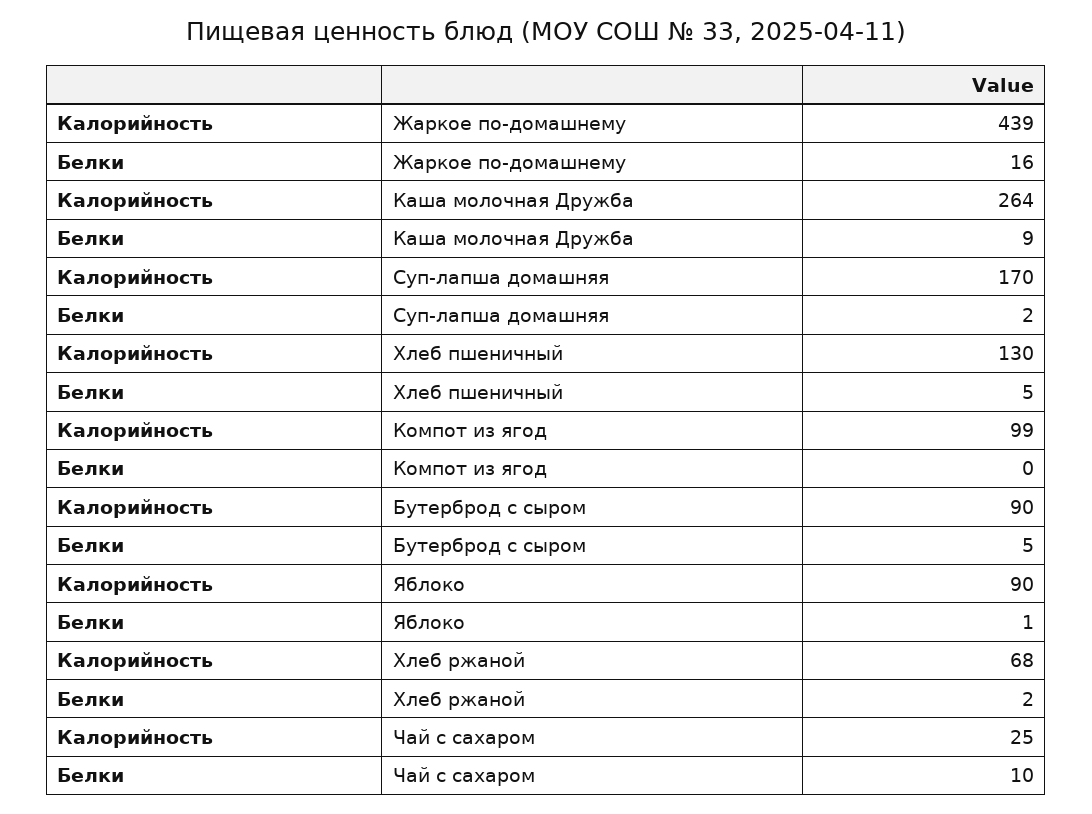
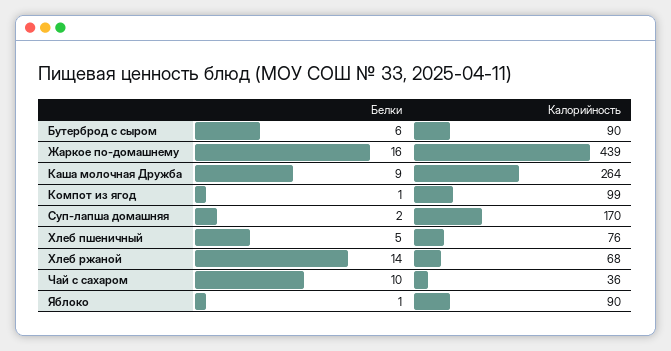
  {
    "Калорийность": {
      "Жаркое по-домашнему": 439,
      "Каша молочная Дружба": 264,
      "Суп-лапша домашняя": 170,
-     "Хлеб пшеничный": 130,
+     "Хлеб пшеничный": 76,
      "Компот из ягод": 99,
      "Бутерброд с сыром": 90,
      "Яблоко": 90,
      "Хлеб ржаной": 68,
-     "Чай с сахаром": 25
+     "Чай с сахаром": 36
    },
    "Белки": {
      "Жаркое по-домашнему": 16,
      "Каша молочная Дружба": 9,
      "Суп-лапша домашняя": 2,
      "Хлеб пшеничный": 5,
-     "Компот из ягод": 0,
+     "Компот из ягод": 1,
-     "Бутерброд с сыром": 5,
+     "Бутерброд с сыром": 6,
      "Яблоко": 1,
-     "Хлеб ржаной": 2,
+     "Хлеб ржаной": 14,
      "Чай с сахаром": 10
    }
  }

